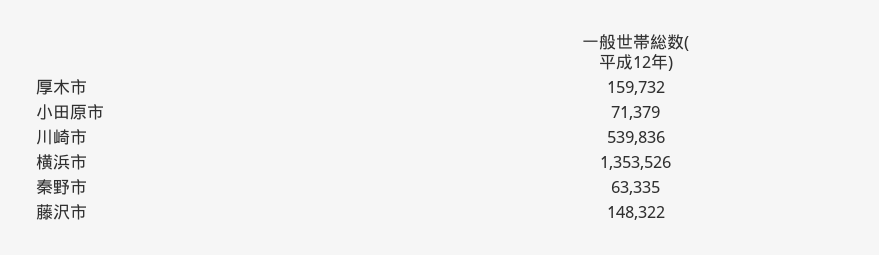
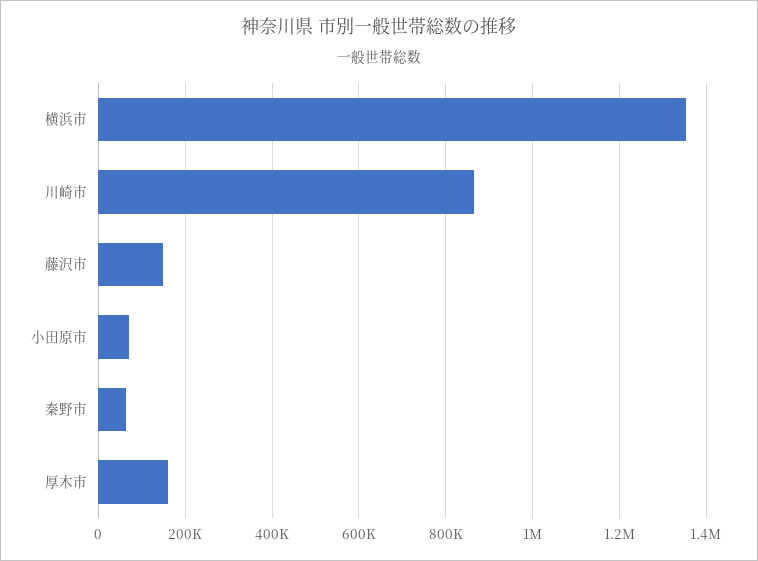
  {
    "厚木市": 159732,
    "小田原市": 71379,
-   "川崎市": 539836,
+   "川崎市": 860000,
    "横浜市": 1353526,
    "秦野市": 63335,
    "藤沢市": 148322
  }

